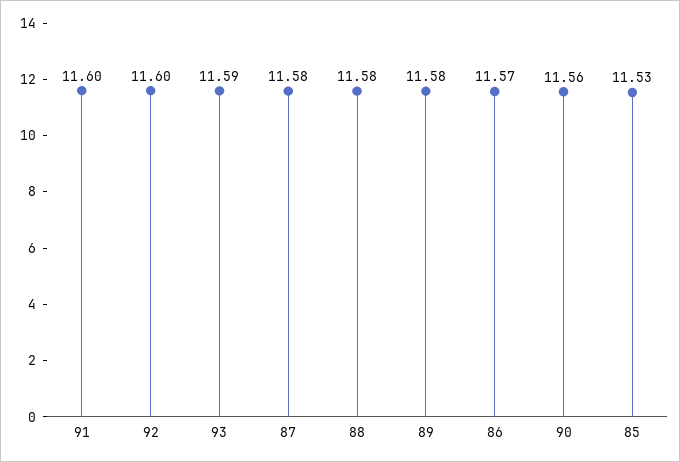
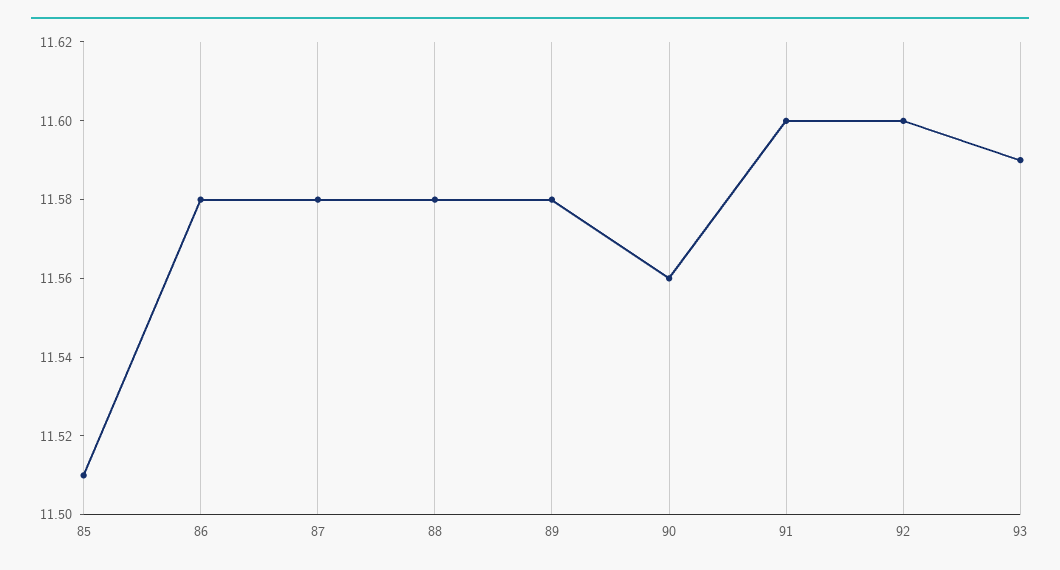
  {
    "91": 11.6,
    "92": 11.6,
    "93": 11.59,
    "87": 11.58,
    "88": 11.58,
    "89": 11.58,
-   "86": 11.57,
+   "86": 11.58,
    "90": 11.56,
-   "85": 11.53
+   "85": 11.51
  }

